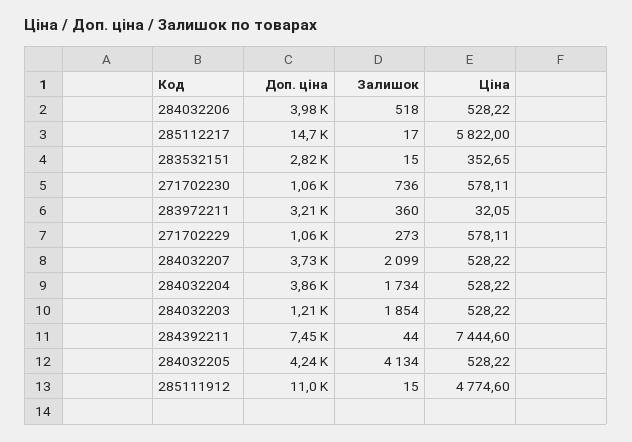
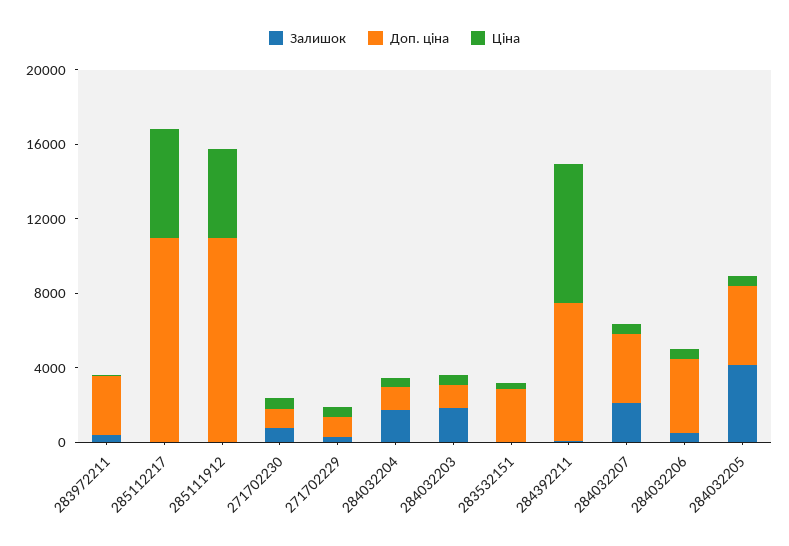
  {
    "Доп. ціна": {
      "284032206": 3980,
-     "285112217": 14700,
+     "285112217": 11000,
      "283532151": 2820,
      "271702230": 1060,
      "283972211": 3210,
      "271702229": 1060,
      "284032207": 3730,
-     "284032204": 3860,
+     "284032204": 1000,
      "284032203": 1210,
      "284392211": 7450,
      "284032205": 4240,
      "285111912": 11000
    },
    "Залишок": {
      "284032206": 518,
      "285112217": 17,
      "283532151": 15,
      "271702230": 736,
      "283972211": 360,
      "271702229": 273,
      "284032207": 2099,
      "284032204": 1734,
      "284032203": 1854,
      "284392211": 44,
      "284032205": 4134,
      "285111912": 15
    },
    "Ціна": {
      "284032206": 528.22,
      "285112217": 5822,
      "283532151": 352.65,
      "271702230": 578.11,
      "283972211": 32.05,
      "271702229": 578.11,
      "284032207": 528.22,
      "284032204": 528.22,
      "284032203": 528.22,
      "284392211": 7444.6,
      "284032205": 528.22,
      "285111912": 4774.6
    }
  }

